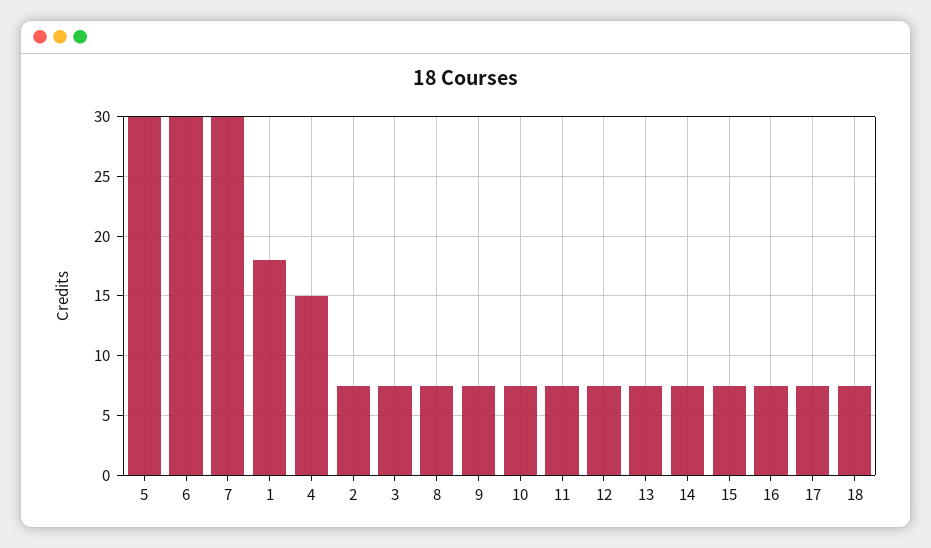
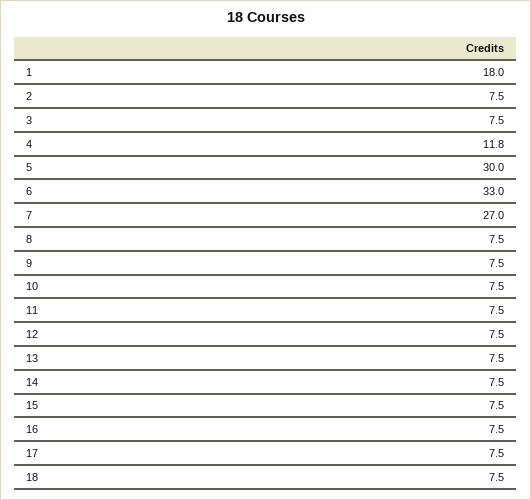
  {
    "5": 30,
-   "6": 30,
+   "6": 33,
-   "7": 30,
+   "7": 27,
    "1": 18,
-   "4": 15,
+   "4": 11.8,
    "2": 7.5,
    "3": 7.5,
    "8": 7.5,
    "9": 7.5,
    "10": 7.5,
    "11": 7.5,
    "12": 7.5,
    "13": 7.5,
    "14": 7.5,
    "15": 7.5,
    "16": 7.5,
    "17": 7.5,
    "18": 7.5
  }

